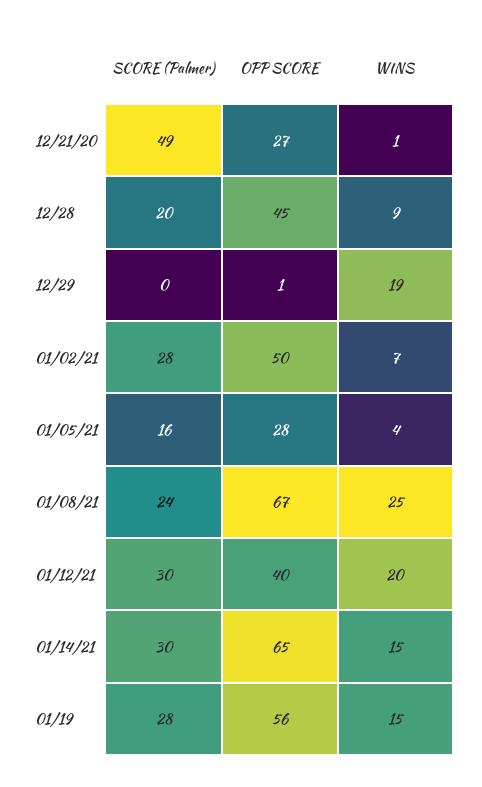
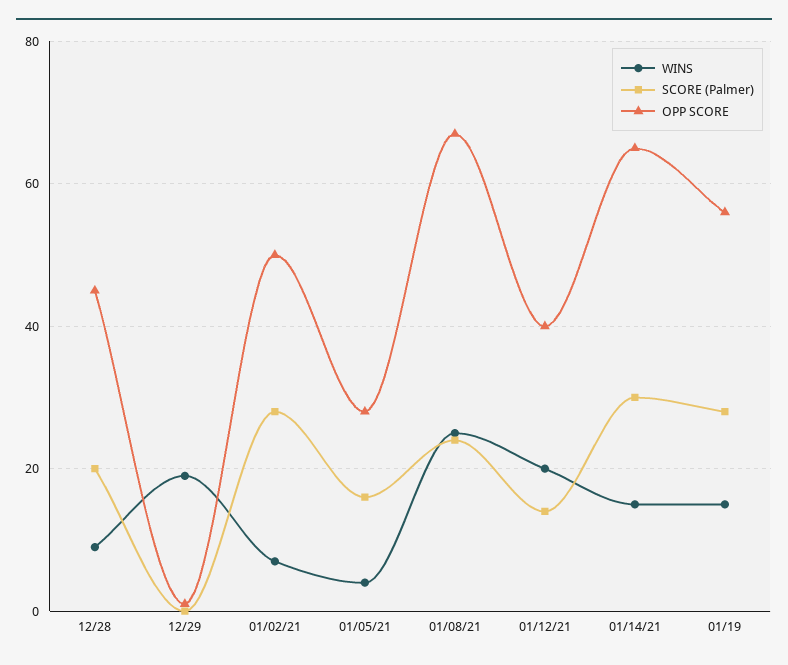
  {
    "SCORE (Palmer)": {
-     "12/21/20": 49,
      "12/28": 20,
      "12/29": 0,
      "01/02/21": 28,
      "01/05/21": 16,
      "01/08/21": 24,
-     "01/12/21": 30,
+     "01/12/21": 15,
      "01/14/21": 30,
      "01/19": 28
    },
    "OPP SCORE": {
-     "12/21/20": 27,
      "12/28": 45,
      "12/29": 1,
      "01/02/21": 50,
      "01/05/21": 28,
      "01/08/21": 67,
      "01/12/21": 40,
      "01/14/21": 65,
      "01/19": 56
    },
    "WINS": {
-     "12/21/20": 1,
      "12/28": 9,
      "12/29": 19,
      "01/02/21": 7,
      "01/05/21": 4,
      "01/08/21": 25,
      "01/12/21": 20,
      "01/14/21": 15,
      "01/19": 15
    }
  }

